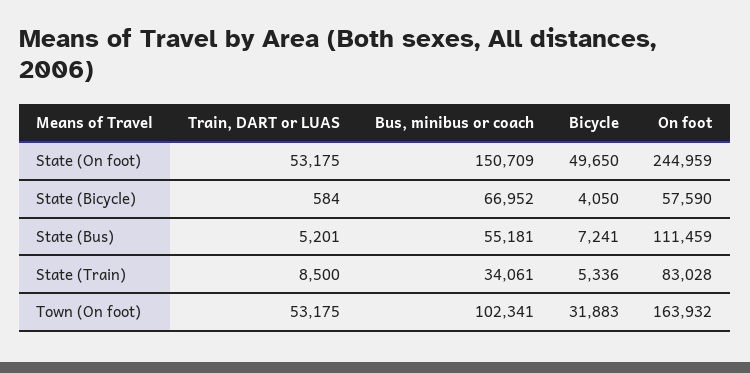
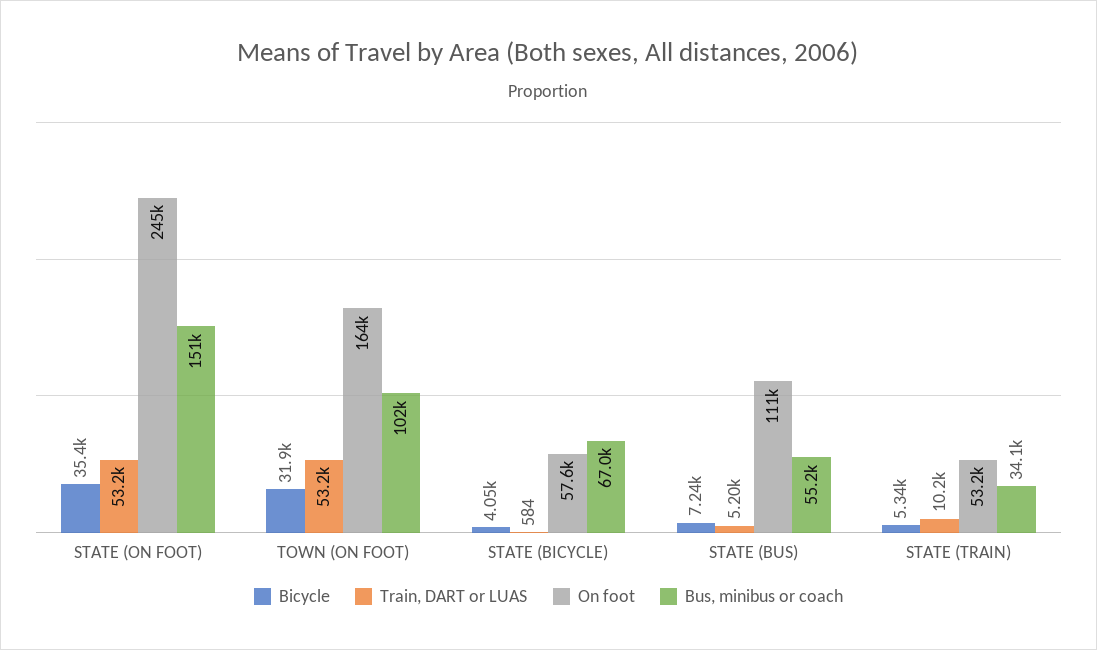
  {
    "Train, DART or LUAS": {
      "State (On foot)": 53175,
      "State (Bicycle)": 584,
      "State (Bus)": 5201,
-     "State (Train)": 8500,
+     "State (Train)": 10200,
      "Town (On foot)": 53175
    },
    "Bus, minibus or coach": {
      "State (On foot)": 150709,
      "State (Bicycle)": 66952,
      "State (Bus)": 55181,
      "State (Train)": 34061,
      "Town (On foot)": 102341
    },
    "Bicycle": {
-     "State (On foot)": 49650,
+     "State (On foot)": 35400,
      "State (Bicycle)": 4050,
      "State (Bus)": 7241,
      "State (Train)": 5336,
      "Town (On foot)": 31883
    },
    "On foot": {
      "State (On foot)": 244959,
      "State (Bicycle)": 57590,
      "State (Bus)": 111459,
-     "State (Train)": 83028,
+     "State (Train)": 53200,
      "Town (On foot)": 163932
    }
  }

